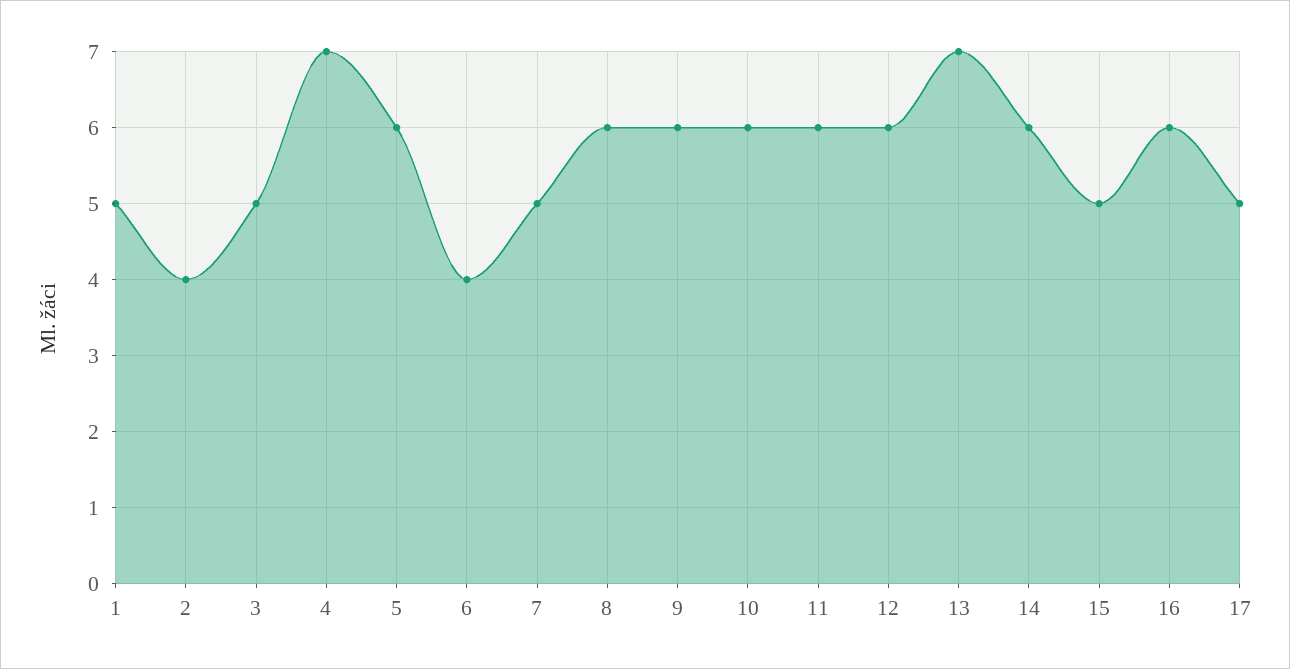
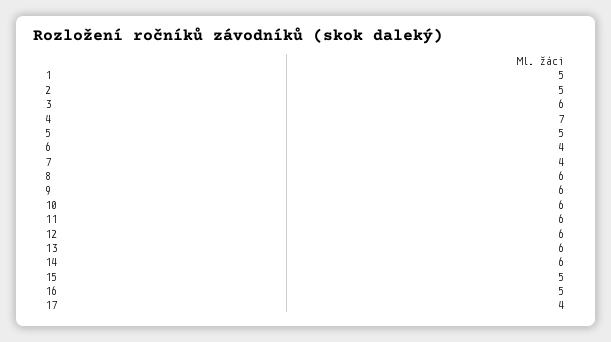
  {
    "1": 5,
-   "2": 4,
+   "2": 5,
-   "3": 5,
+   "3": 6,
    "4": 7,
-   "5": 6,
+   "5": 5,
    "6": 4,
-   "7": 5,
+   "7": 4,
    "8": 6,
    "9": 6,
    "10": 6,
    "11": 6,
    "12": 6,
-   "13": 7,
+   "13": 6,
    "14": 6,
    "15": 5,
-   "16": 6,
+   "16": 5,
-   "17": 5
+   "17": 4
  }

